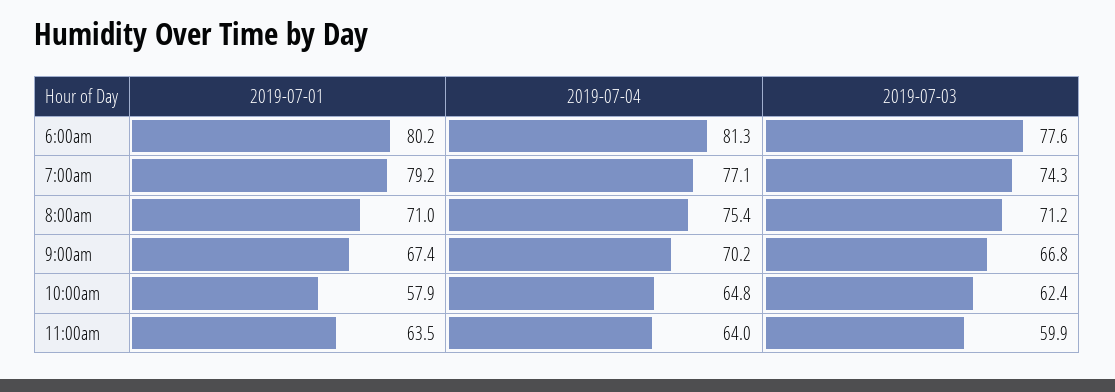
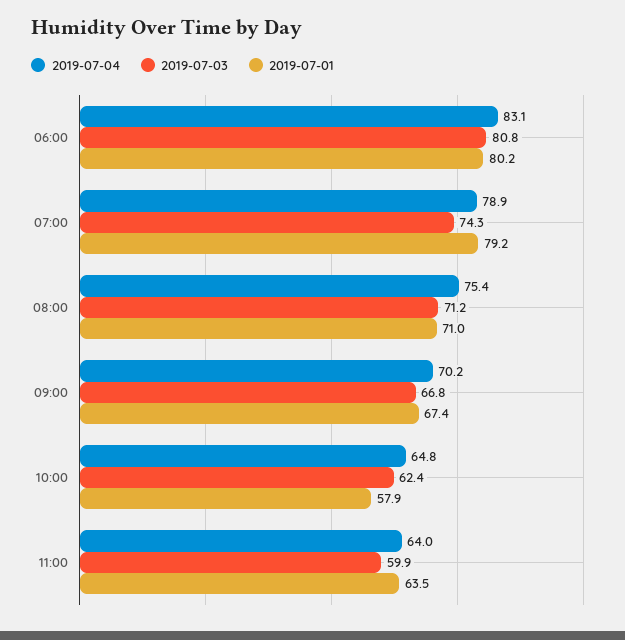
  {
    "2019-07-01": {
      "6:00am": 80.2,
      "7:00am": 79.2,
      "8:00am": 71,
      "9:00am": 67.4,
      "10:00am": 57.9,
      "11:00am": 63.5
    },
    "2019-07-04": {
-     "6:00am": 81.3,
+     "6:00am": 83.1,
-     "7:00am": 77.1,
+     "7:00am": 78.9,
      "8:00am": 75.4,
      "9:00am": 70.2,
      "10:00am": 64.8,
      "11:00am": 64
    },
    "2019-07-03": {
-     "6:00am": 77.6,
+     "6:00am": 80.8,
      "7:00am": 74.3,
      "8:00am": 71.2,
      "9:00am": 66.8,
      "10:00am": 62.4,
      "11:00am": 59.9
    }
  }

